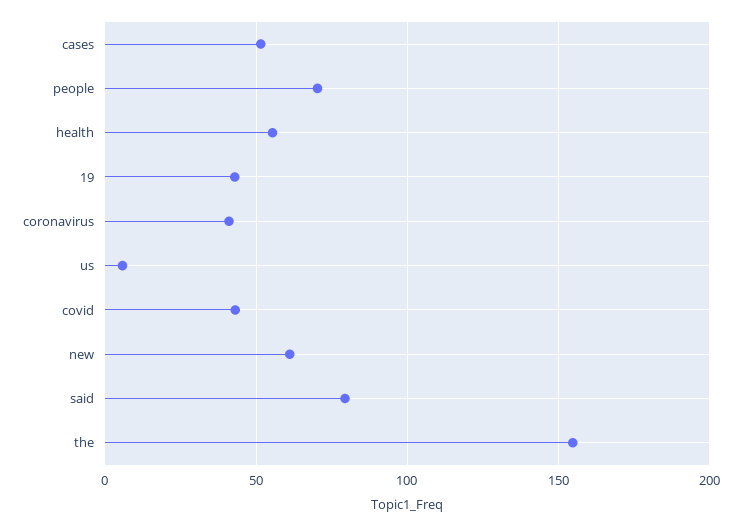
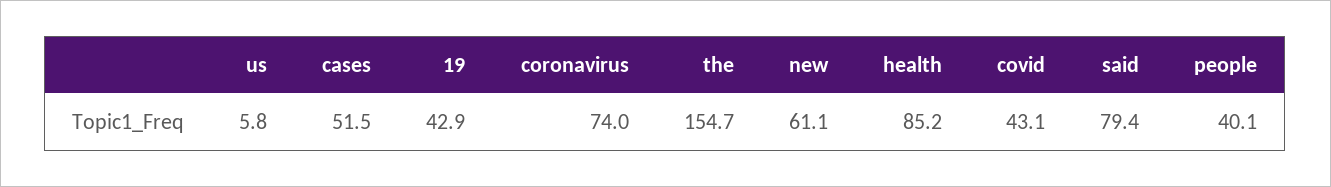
  {
    "cases": 51.5,
-   "people": 70,
+   "people": 40.1,
-   "health": 55,
+   "health": 85.2,
    "19": 42.9,
-   "coronavirus": 40,
+   "coronavirus": 74,
    "us": 5.8,
    "covid": 43.1,
    "new": 61.1,
    "said": 79.4,
    "the": 154.7
  }

